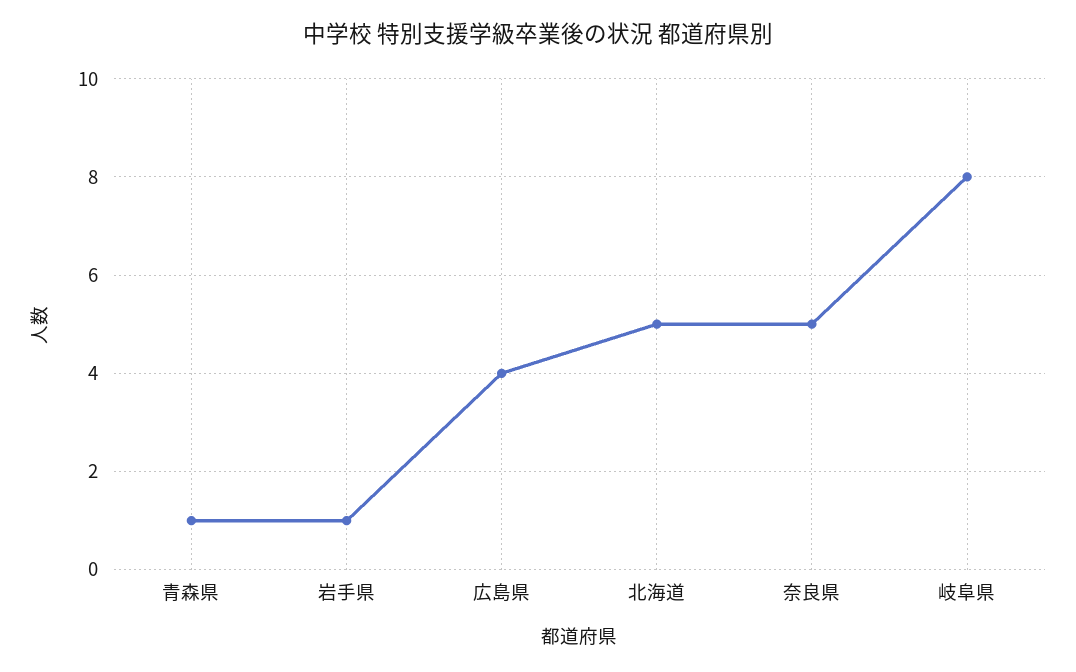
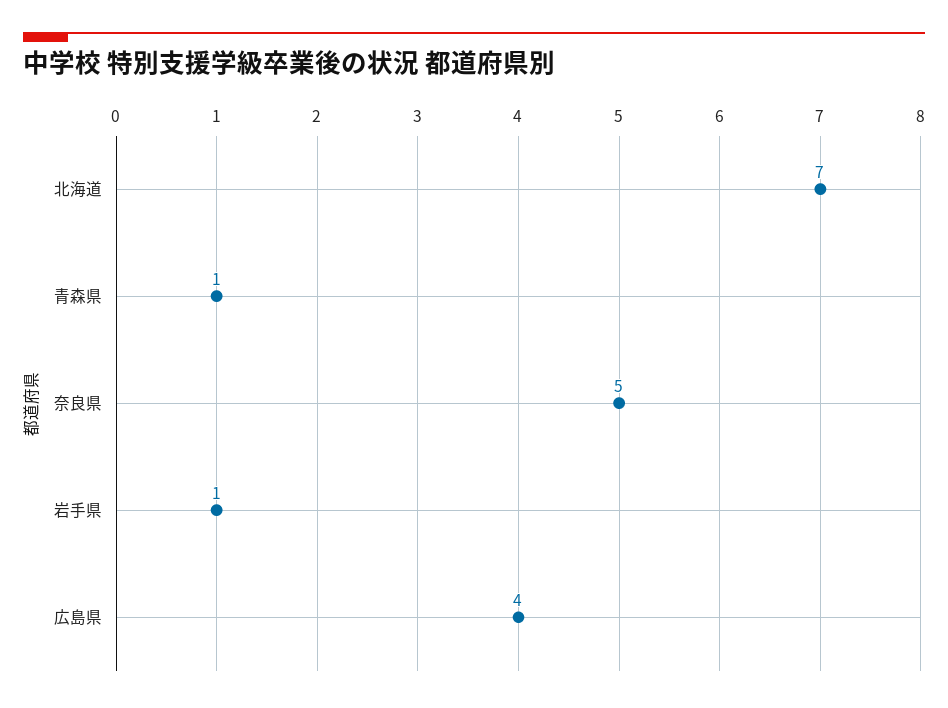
  {
    "青森県": 1,
    "岩手県": 1,
    "広島県": 4,
-   "北海道": 5,
+   "北海道": 7,
-   "奈良県": 5,
+   "奈良県": 5
-   "岐阜県": 8
  }

